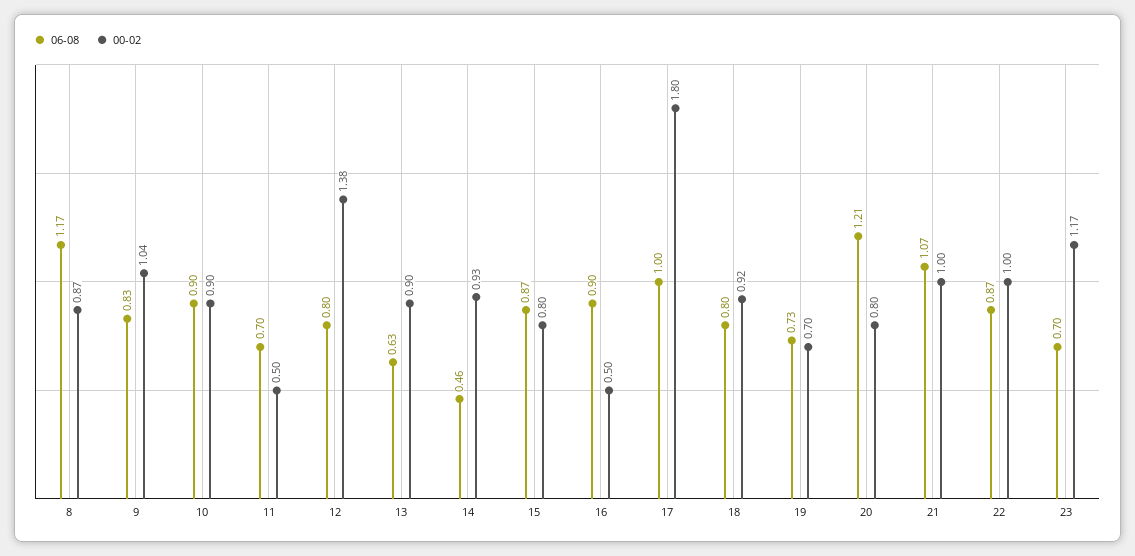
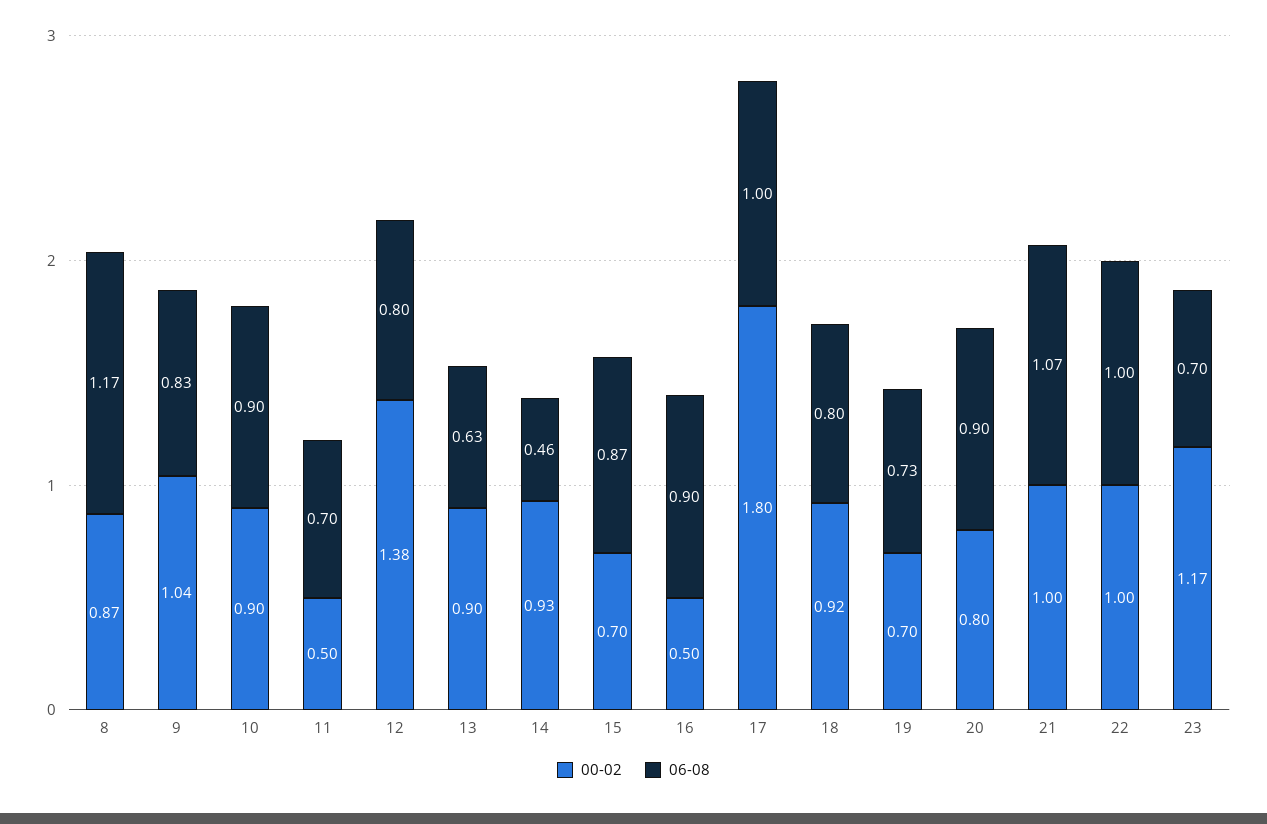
  {
    "06-08": {
      "8": 1.17,
      "9": 0.83,
      "10": 0.9,
      "11": 0.7,
      "12": 0.8,
      "13": 0.63,
      "14": 0.46,
      "15": 0.87,
      "16": 0.9,
      "17": 1,
      "18": 0.8,
      "19": 0.73,
-     "20": 1.21,
+     "20": 0.9,
      "21": 1.07,
-     "22": 0.87,
+     "22": 1,
      "23": 0.7
    },
    "00-02": {
      "8": 0.87,
      "9": 1.04,
      "10": 0.9,
      "11": 0.5,
      "12": 1.38,
      "13": 0.9,
      "14": 0.93,
-     "15": 0.8,
+     "15": 0.7,
      "16": 0.5,
      "17": 1.8,
      "18": 0.92,
      "19": 0.7,
      "20": 0.8,
      "21": 1,
      "22": 1,
      "23": 1.17
    }
  }

